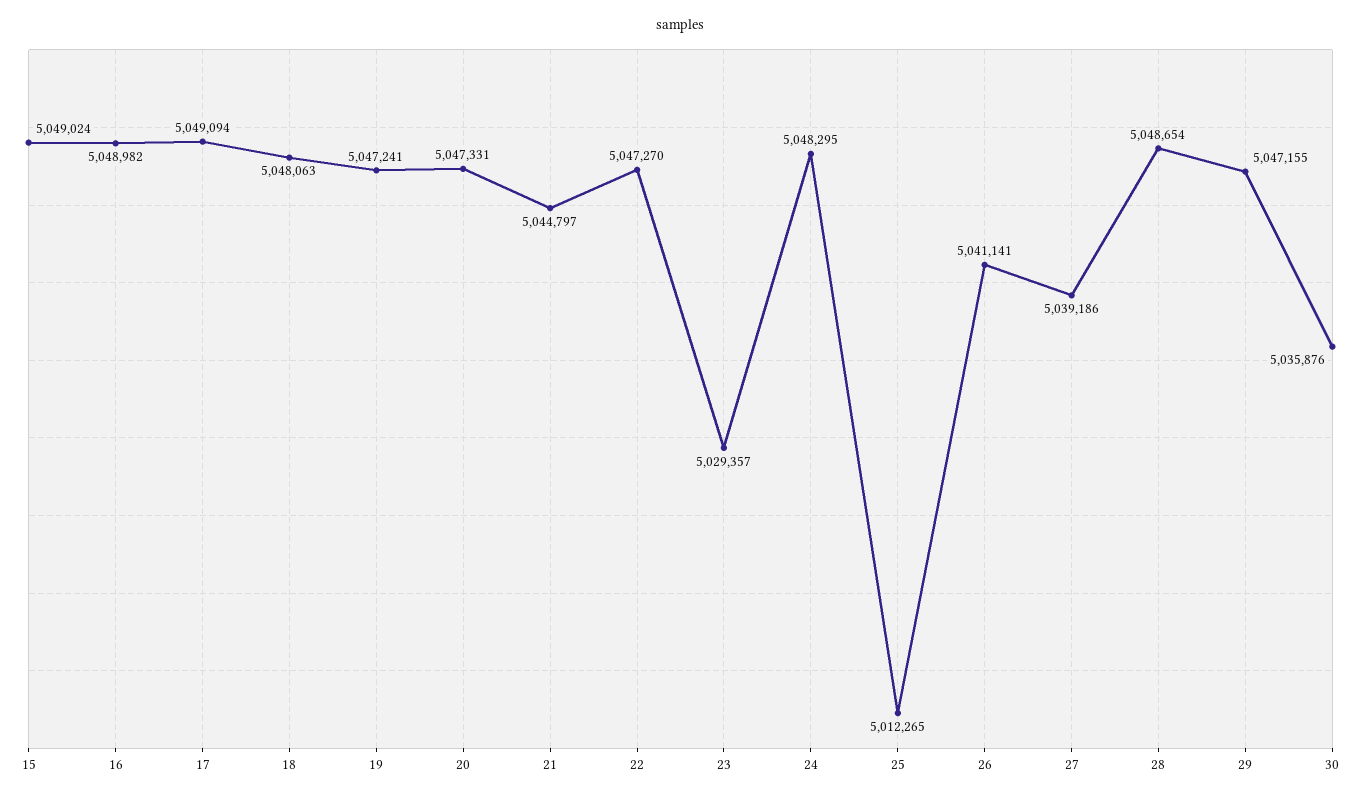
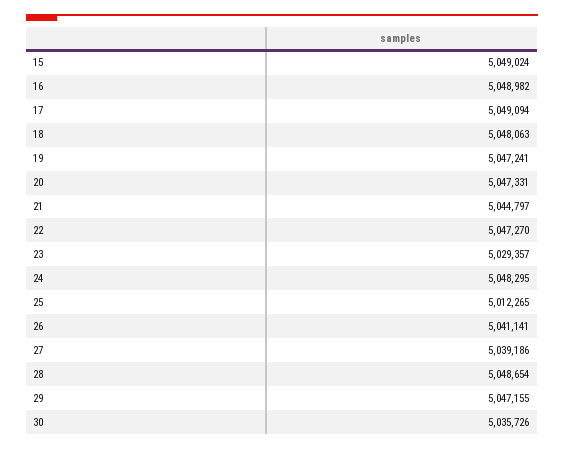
  {
    "15": 5049024,
    "16": 5048982,
    "17": 5049094,
    "18": 5048063,
    "19": 5047241,
    "20": 5047331,
    "21": 5044797,
    "22": 5047270,
    "23": 5029357,
    "24": 5048295,
    "25": 5012265,
    "26": 5041141,
    "27": 5039186,
    "28": 5048654,
    "29": 5047155,
-   "30": 5035876
+   "30": 5035726
  }

